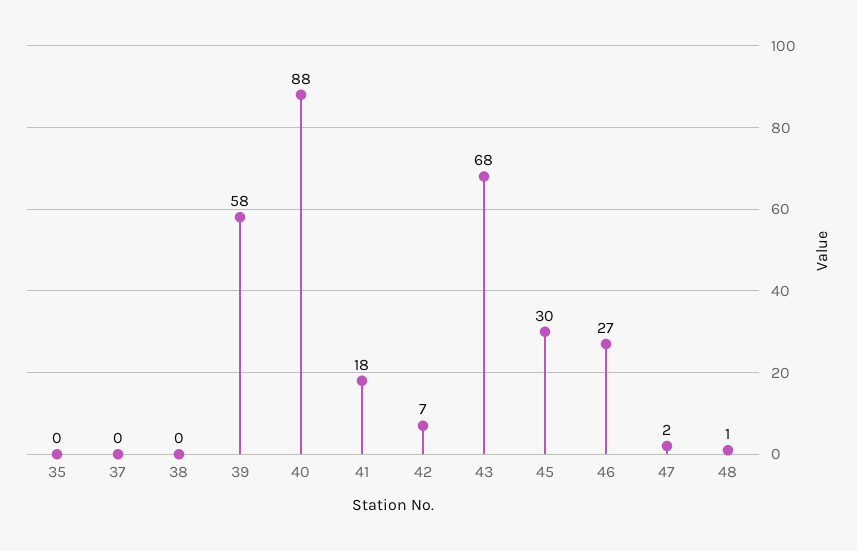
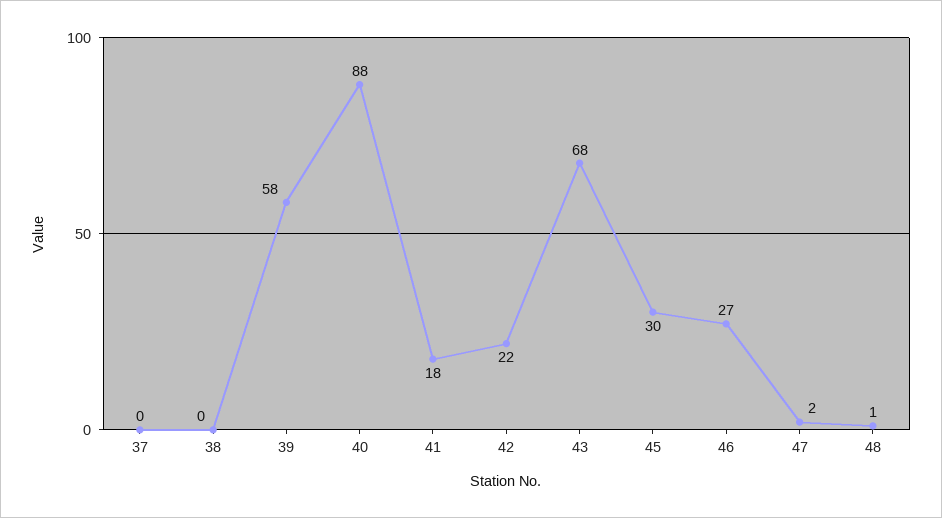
  {
-   "35": 0,
    "37": 0,
    "38": 0,
    "39": 58,
    "40": 88,
    "41": 18,
-   "42": 7,
+   "42": 22,
    "43": 68,
    "45": 30,
    "46": 27,
    "47": 2,
    "48": 1
  }

